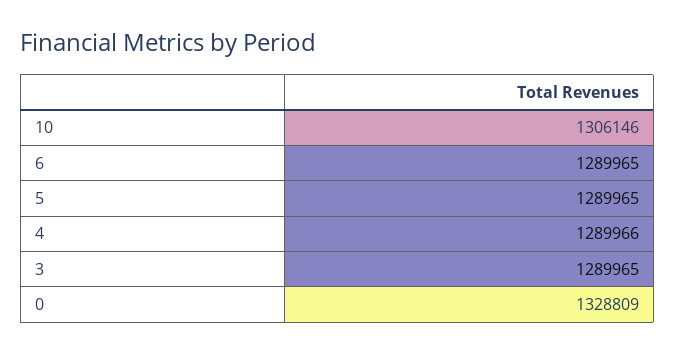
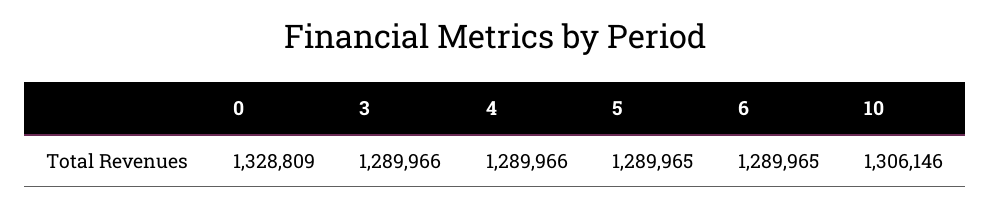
  {
    "10": 1306146,
    "6": 1289965,
    "5": 1289965,
    "4": 1289966,
-   "3": 1289965,
+   "3": 1289966,
    "0": 1328809
  }

